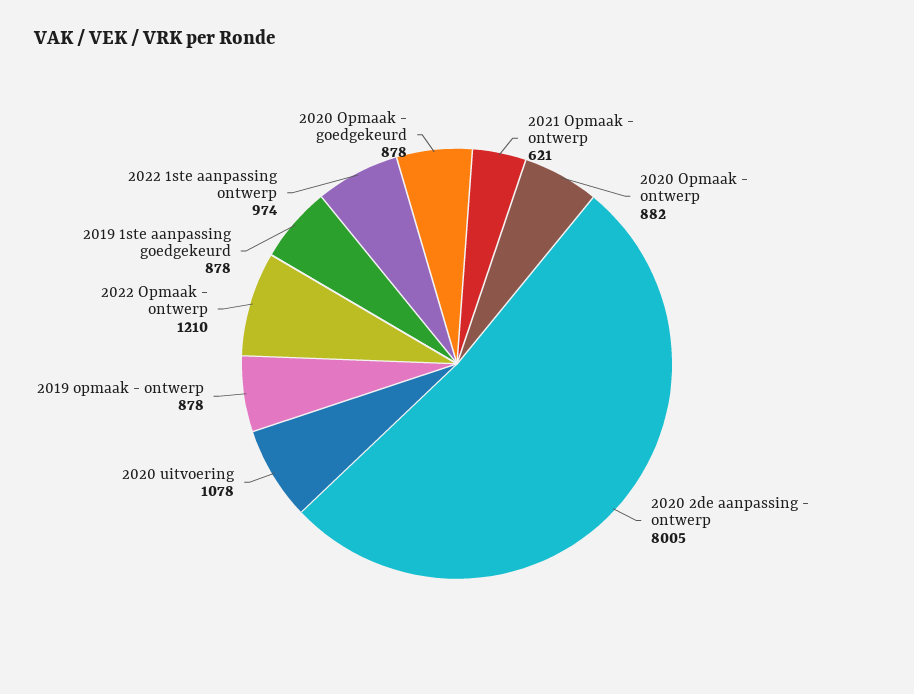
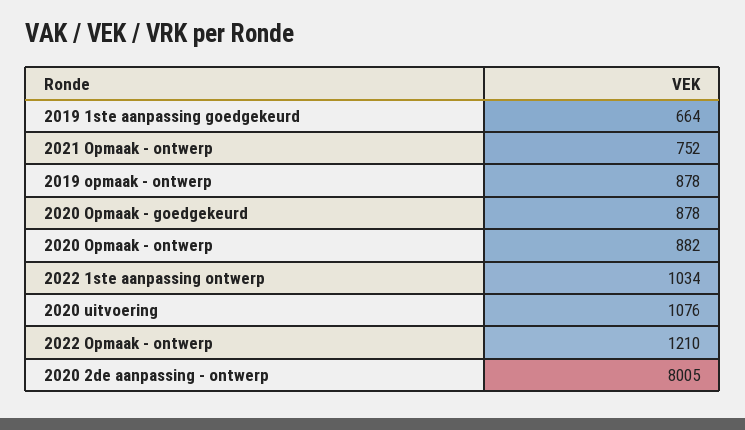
  {
-   "2021 Opmaak - ontwerp": 621,
+   "2021 Opmaak - ontwerp": 752,
    "2020 Opmaak - ontwerp": 882,
    "2020 2de aanpassing - ontwerp": 8005,
-   "2020 uitvoering": 1078,
+   "2020 uitvoering": 1076,
    "2019 opmaak - ontwerp": 878,
    "2022 Opmaak - ontwerp": 1210,
-   "2019 1ste aanpassing goedgekeurd": 878,
+   "2019 1ste aanpassing goedgekeurd": 664,
-   "2022 1ste aanpassing ontwerp": 974,
+   "2022 1ste aanpassing ontwerp": 1034,
    "2020 Opmaak - goedgekeurd": 878
  }

